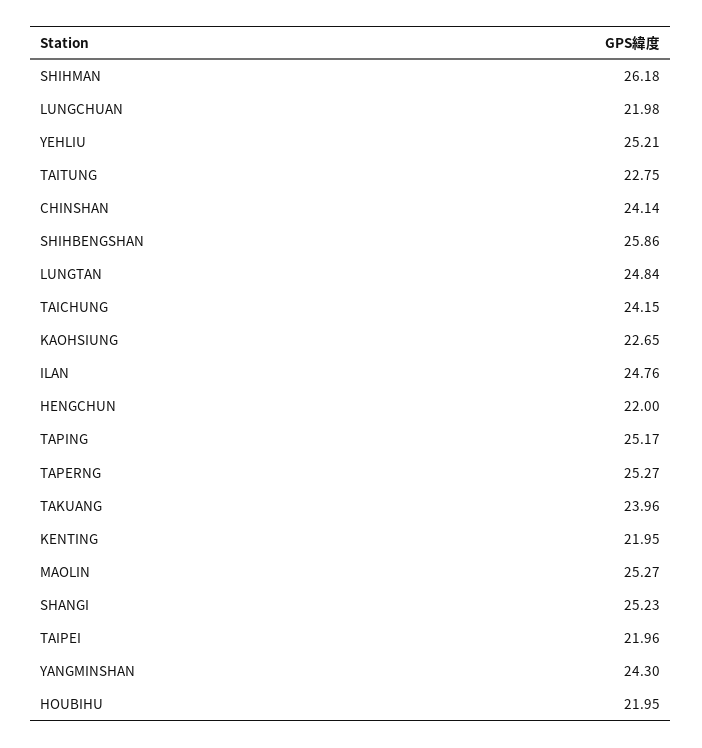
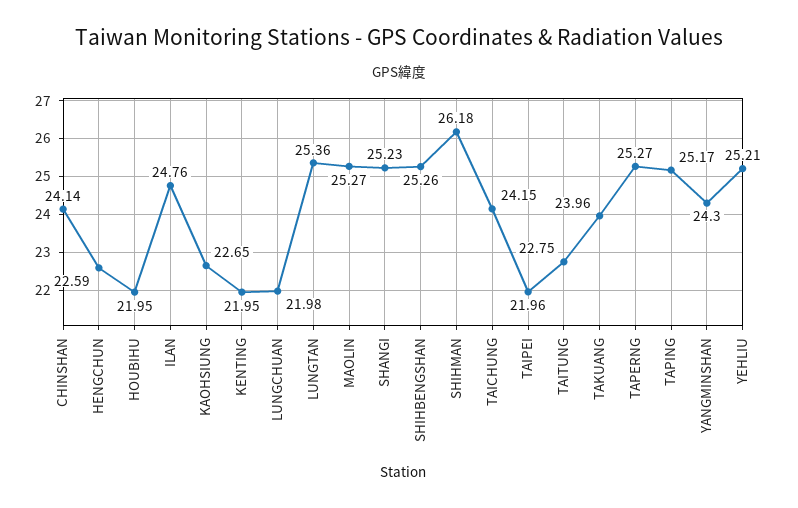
  {
    "SHIHMAN": 26.18,
    "LUNGCHUAN": 21.98,
    "YEHLIU": 25.21,
    "TAITUNG": 22.75,
    "CHINSHAN": 24.14,
-   "SHIHBENGSHAN": 25.86,
+   "SHIHBENGSHAN": 25.26,
-   "LUNGTAN": 24.84,
+   "LUNGTAN": 25.36,
    "TAICHUNG": 24.15,
    "KAOHSIUNG": 22.65,
    "ILAN": 24.76,
-   "HENGCHUN": 22,
+   "HENGCHUN": 22.59,
    "TAPING": 25.17,
    "TAPERNG": 25.27,
    "TAKUANG": 23.96,
    "KENTING": 21.95,
    "MAOLIN": 25.27,
    "SHANGI": 25.23,
    "TAIPEI": 21.96,
    "YANGMINSHAN": 24.3,
    "HOUBIHU": 21.95
  }

